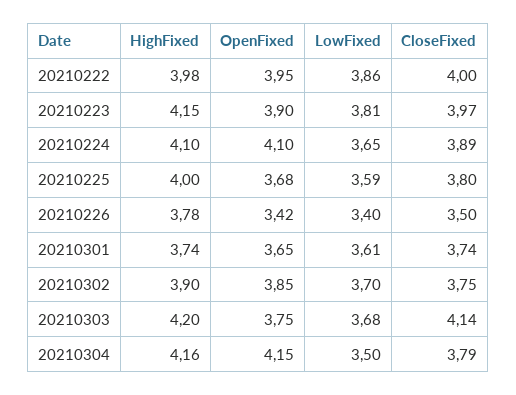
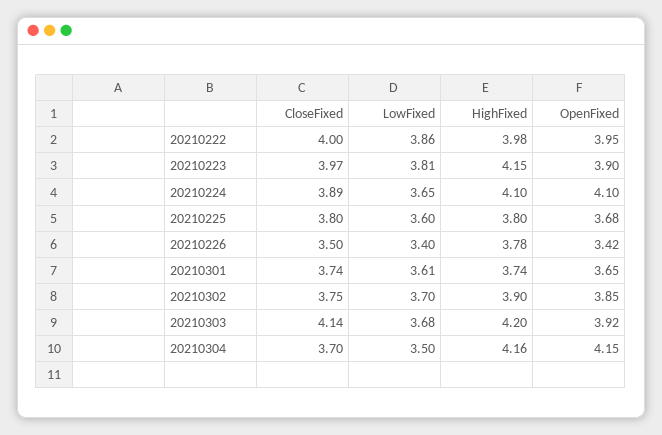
  {
    "HighFixed": {
      "20210222": 3.98,
      "20210223": 4.15,
      "20210224": 4.1,
-     "20210225": 4,
+     "20210225": 3.8,
      "20210226": 3.78,
      "20210301": 3.74,
      "20210302": 3.9,
      "20210303": 4.2,
      "20210304": 4.16
    },
    "OpenFixed": {
      "20210222": 3.95,
      "20210223": 3.9,
      "20210224": 4.1,
      "20210225": 3.68,
      "20210226": 3.42,
      "20210301": 3.65,
      "20210302": 3.85,
-     "20210303": 3.75,
+     "20210303": 3.92,
      "20210304": 4.15
    },
    "LowFixed": {
      "20210222": 3.86,
      "20210223": 3.81,
      "20210224": 3.65,
-     "20210225": 3.59,
+     "20210225": 3.6,
      "20210226": 3.4,
      "20210301": 3.61,
      "20210302": 3.7,
      "20210303": 3.68,
      "20210304": 3.5
    },
    "CloseFixed": {
      "20210222": 4,
      "20210223": 3.97,
      "20210224": 3.89,
      "20210225": 3.8,
      "20210226": 3.5,
      "20210301": 3.74,
      "20210302": 3.75,
      "20210303": 4.14,
-     "20210304": 3.79
+     "20210304": 3.7
    }
  }

